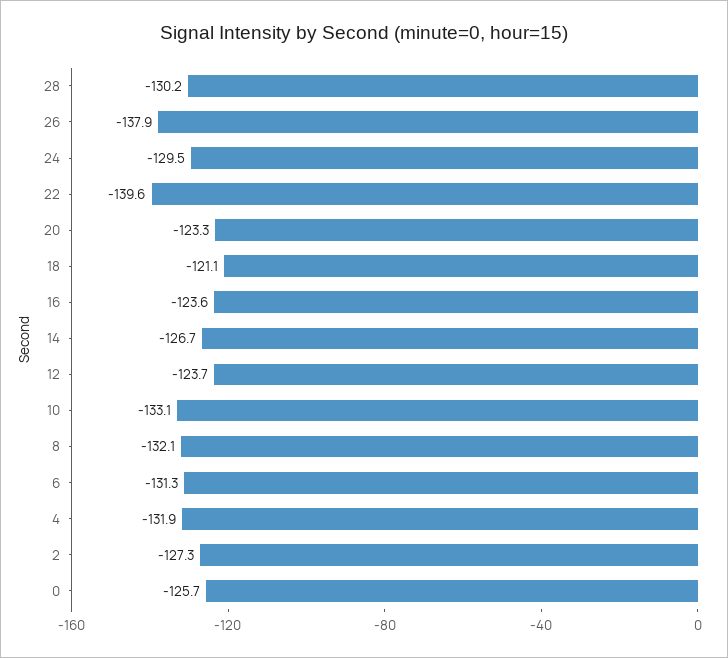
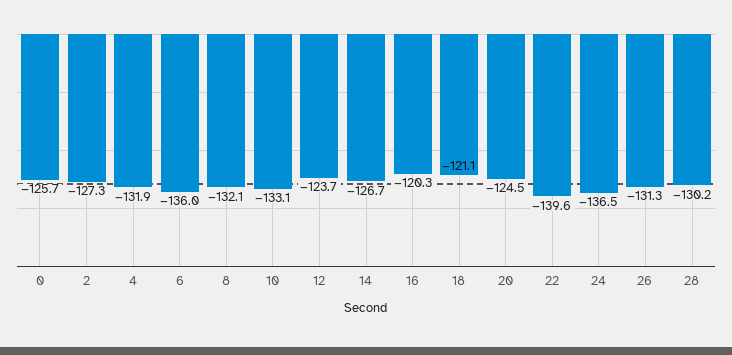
  {
    "28": -130.2,
-   "26": -137.9,
+   "26": -131.3,
-   "24": -129.5,
+   "24": -136.5,
    "22": -139.6,
-   "20": -123.3,
+   "20": -124.5,
    "18": -121.1,
-   "16": -123.6,
+   "16": -120.3,
    "14": -126.7,
    "12": -123.7,
    "10": -133.1,
    "8": -132.1,
-   "6": -131.3,
+   "6": -136,
    "4": -131.9,
    "2": -127.3,
    "0": -125.7
  }

